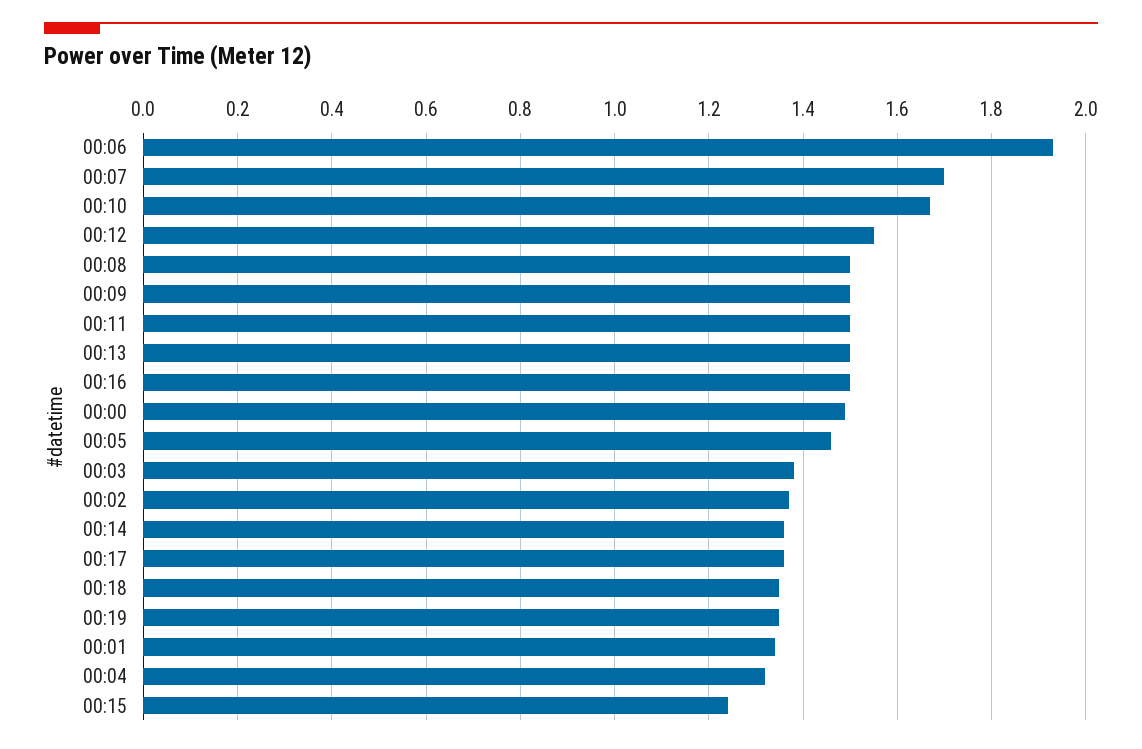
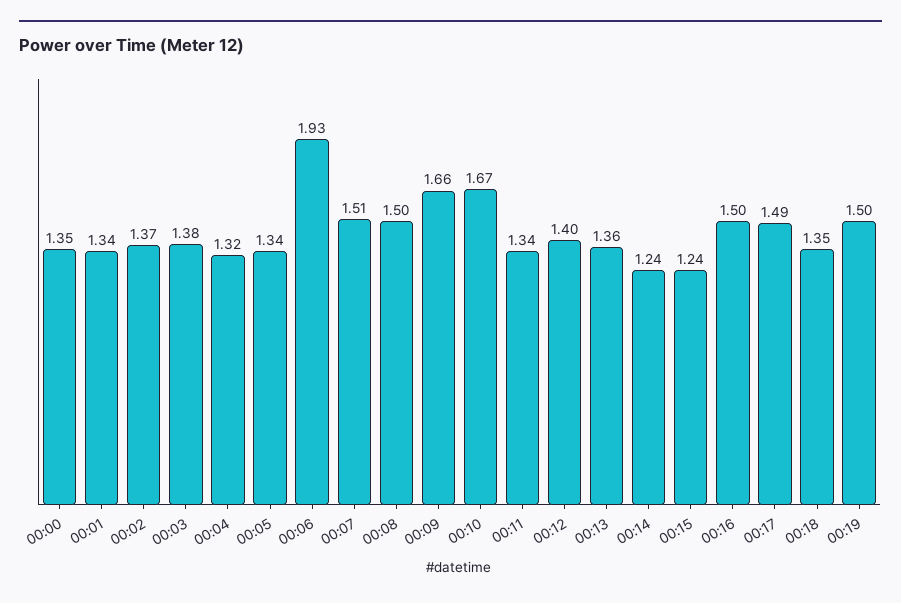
  {
    "00:06": 1.93,
-   "00:07": 1.7,
+   "00:07": 1.51,
    "00:10": 1.67,
-   "00:12": 1.55,
+   "00:12": 1.4,
    "00:08": 1.5,
-   "00:09": 1.5,
+   "00:09": 1.66,
-   "00:11": 1.5,
+   "00:11": 1.34,
-   "00:13": 1.5,
+   "00:13": 1.36,
    "00:16": 1.5,
-   "00:00": 1.5,
+   "00:00": 1.35,
-   "00:05": 1.45,
+   "00:05": 1.34,
    "00:03": 1.38,
    "00:02": 1.37,
-   "00:14": 1.35,
+   "00:14": 1.24,
-   "00:17": 1.35,
+   "00:17": 1.49,
    "00:18": 1.35,
-   "00:19": 1.35,
+   "00:19": 1.5,
    "00:01": 1.34,
    "00:04": 1.32,
    "00:15": 1.24
  }

